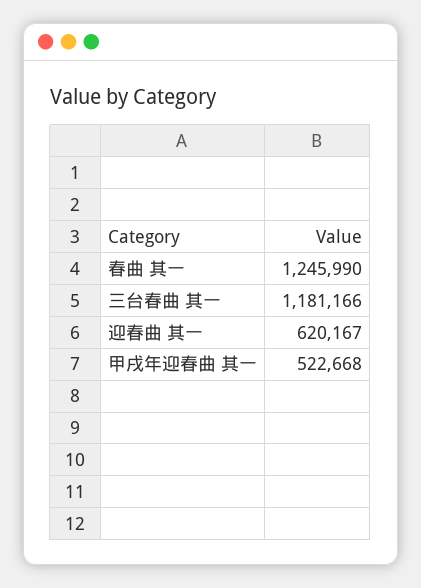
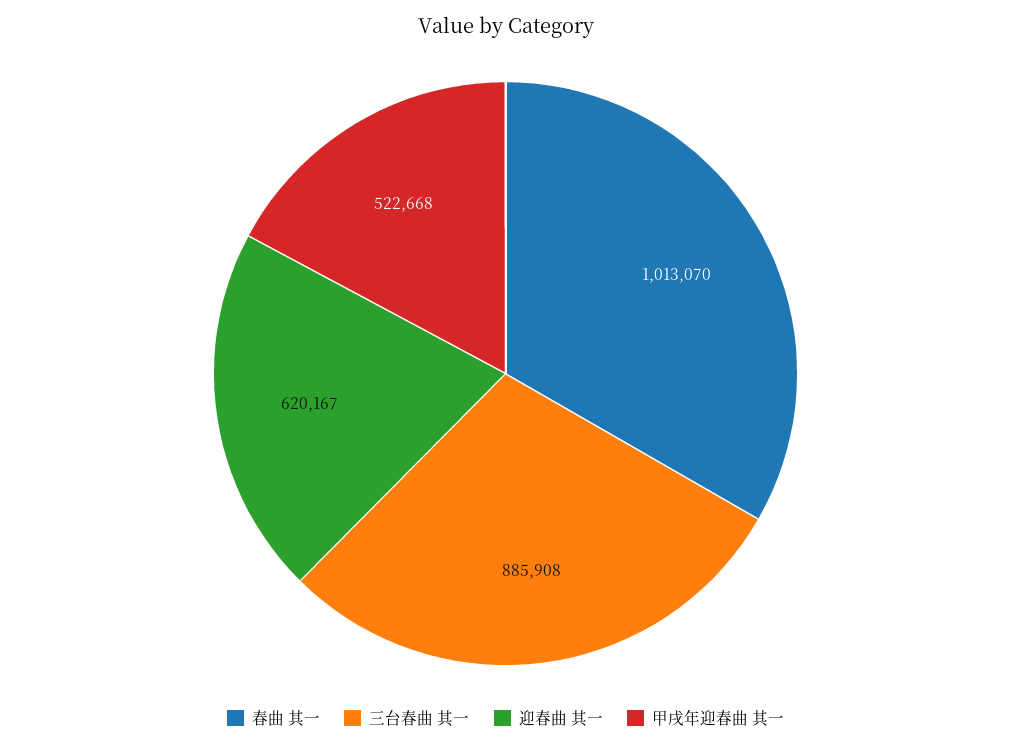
  {
-   "春曲 其一": 1245990,
+   "春曲 其一": 1013070,
-   "三台春曲 其一": 1181166,
+   "三台春曲 其一": 885908,
    "迎春曲 其一": 620167,
    "甲戌年迎春曲 其一": 522668
  }

